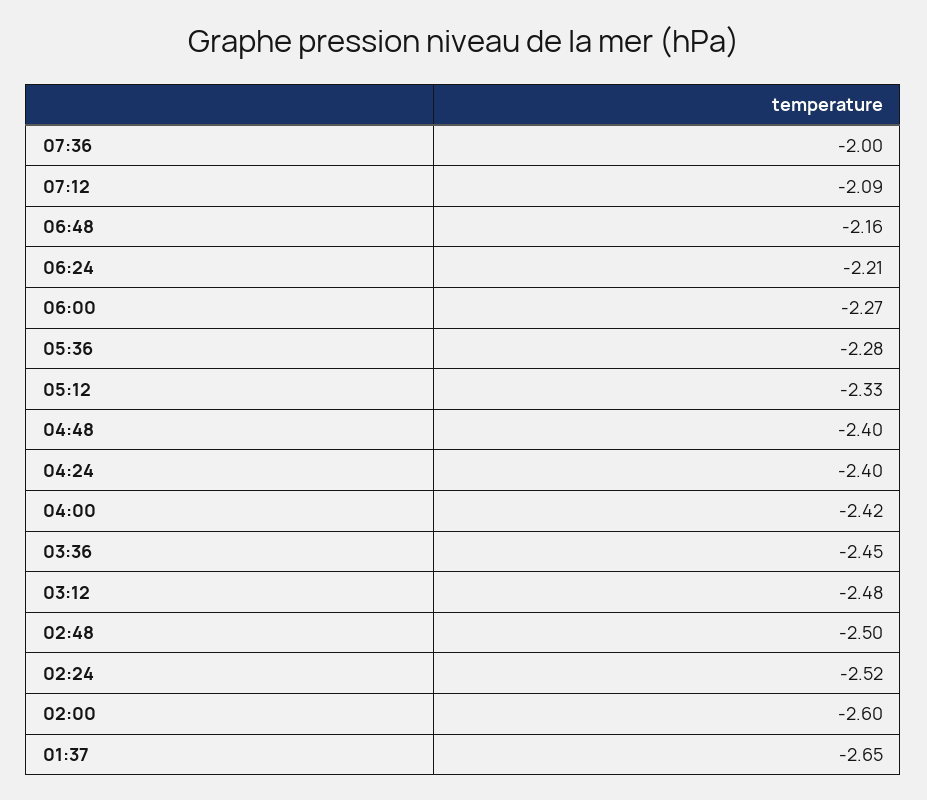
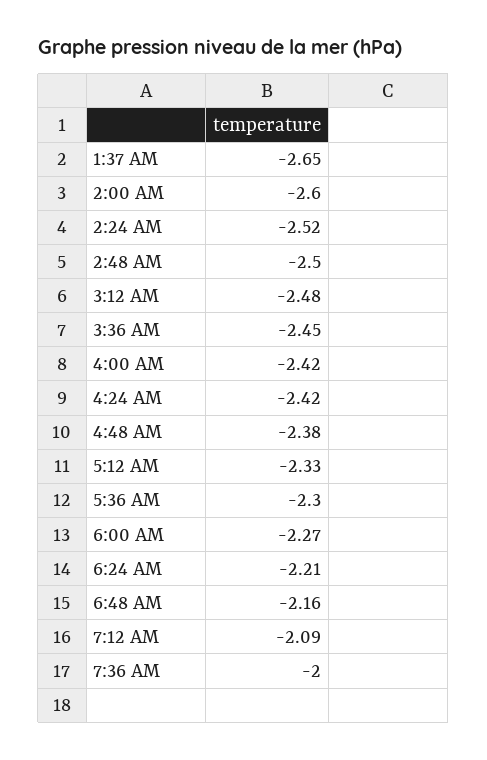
  {
    "07:36": -2,
    "07:12": -2.09,
    "06:48": -2.16,
    "06:24": -2.21,
    "06:00": -2.27,
-   "05:36": -2.28,
+   "05:36": -2.3,
    "05:12": -2.33,
-   "04:48": -2.4,
+   "04:48": -2.38,
-   "04:24": -2.4,
+   "04:24": -2.42,
    "04:00": -2.42,
    "03:36": -2.45,
    "03:12": -2.48,
    "02:48": -2.5,
    "02:24": -2.52,
    "02:00": -2.6,
    "01:37": -2.65
  }

